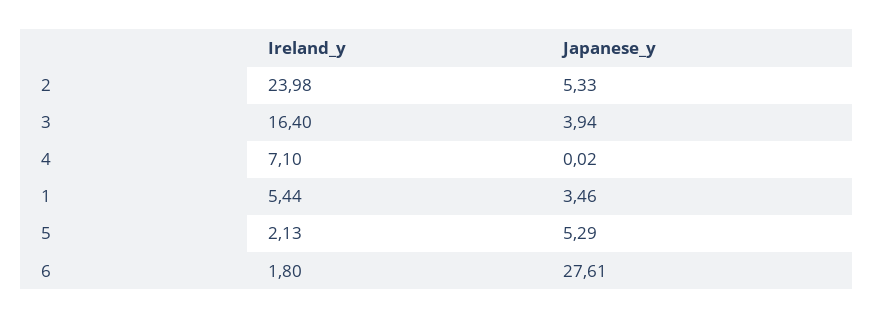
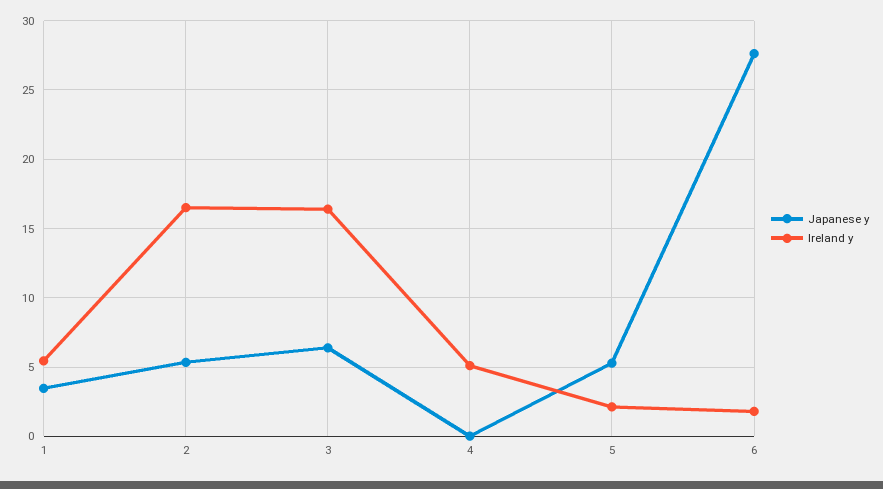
  {
    "Ireland_y": {
-     "2": 23.98,
+     "2": 16.5,
      "3": 16.4,
-     "4": 7.1,
+     "4": 5,
      "1": 5.44,
      "5": 2.13,
      "6": 1.8
    },
    "Japanese_y": {
      "2": 5.33,
-     "3": 3.94,
+     "3": 6.5,
      "4": 0.02,
      "1": 3.46,
      "5": 5.29,
      "6": 27.61
    }
  }

